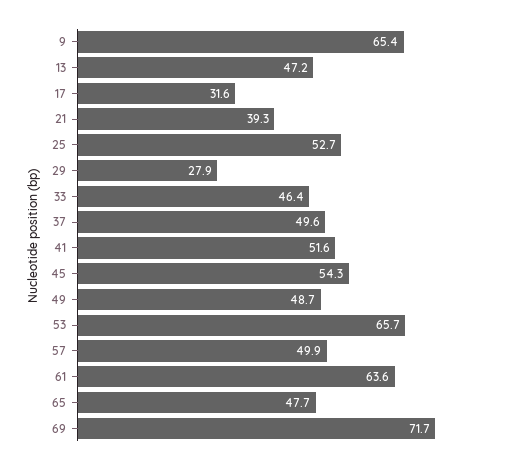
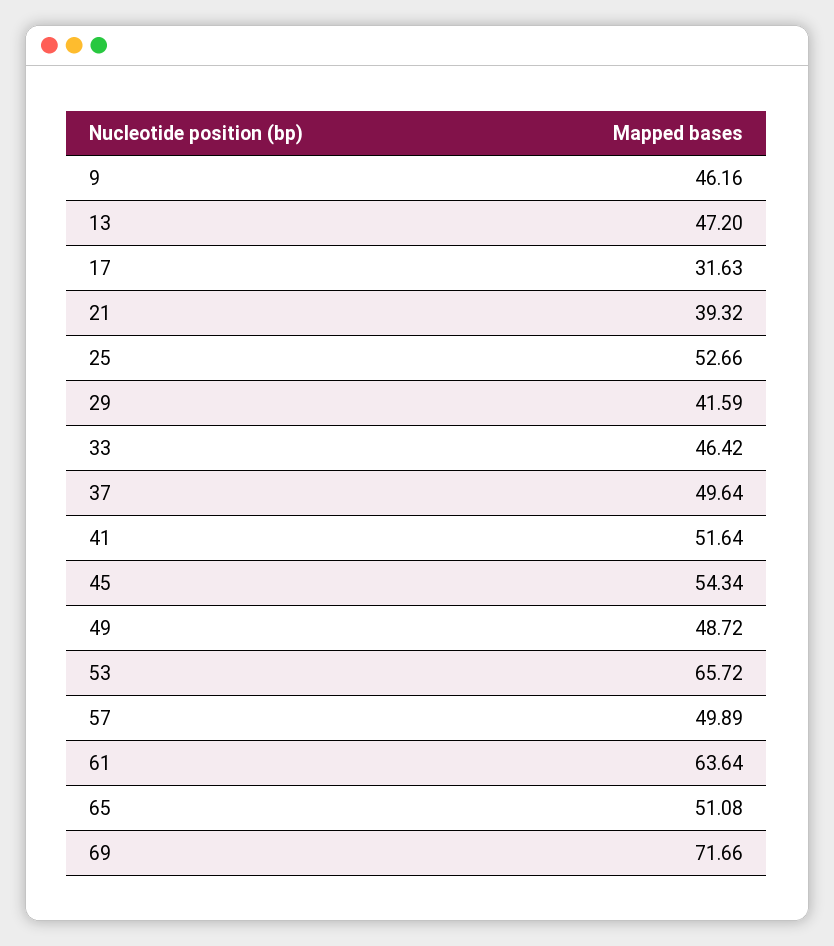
  {
-   "9": 65.4,
+   "9": 46.16,
    "13": 47.2,
    "17": 31.63,
    "21": 39.32,
    "25": 52.66,
-   "29": 27.9,
+   "29": 41.59,
    "33": 46.42,
    "37": 49.64,
    "41": 51.64,
    "45": 54.34,
    "49": 48.72,
    "53": 65.72,
    "57": 49.89,
    "61": 63.64,
-   "65": 47.7,
+   "65": 51.08,
    "69": 71.66
  }

